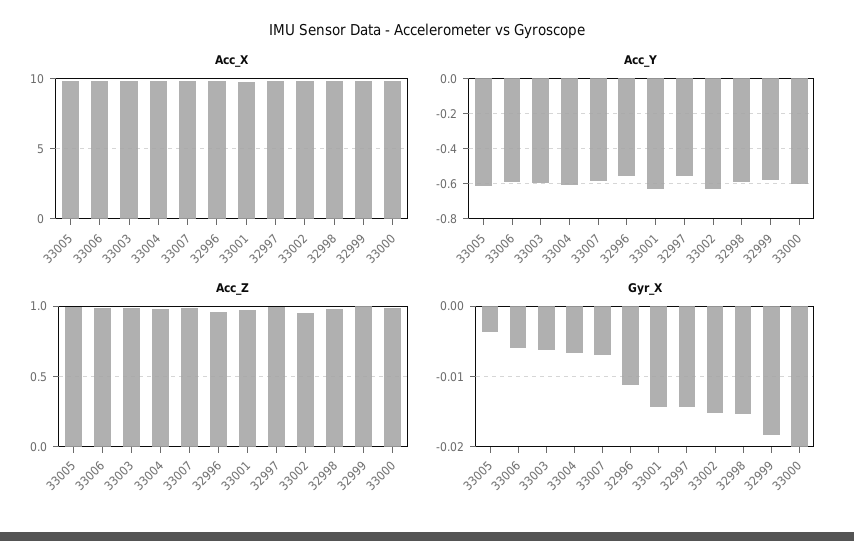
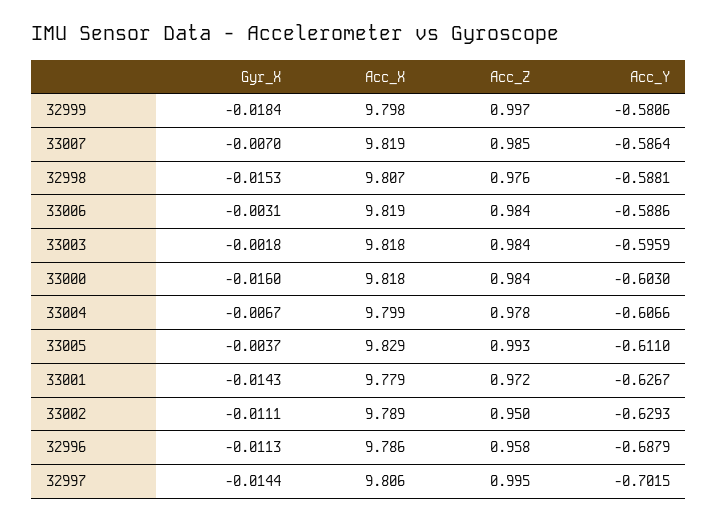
  {
    "Acc_X": {
      "33005": 9.829,
      "33006": 9.819,
      "33003": 9.818,
      "33004": 9.799,
      "33007": 9.819,
      "32996": 9.786,
      "33001": 9.779,
      "32997": 9.806,
      "33002": 9.789,
      "32998": 9.807,
      "32999": 9.798,
      "33000": 9.818
    },
    "Acc_Y": {
      "33005": -0.611,
      "33006": -0.5886,
      "33003": -0.5959,
      "33004": -0.6066,
      "33007": -0.5864,
-     "32996": -0.55,
+     "32996": -0.6879,
      "33001": -0.6267,
-     "32997": -0.55,
+     "32997": -0.7015,
      "33002": -0.6293,
      "32998": -0.5881,
      "32999": -0.5806,
      "33000": -0.603
    },
    "Acc_Z": {
      "33005": 0.993,
      "33006": 0.984,
      "33003": 0.984,
      "33004": 0.978,
      "33007": 0.985,
      "32996": 0.958,
      "33001": 0.972,
      "32997": 0.995,
      "33002": 0.95,
      "32998": 0.976,
      "32999": 0.997,
      "33000": 0.984
    },
    "Gyr_X": {
      "33005": -0.0037,
-     "33006": -0.006,
+     "33006": -0.0031,
-     "33003": -0.006,
+     "33003": -0.0018,
      "33004": -0.0067,
      "33007": -0.007,
      "32996": -0.0113,
      "33001": -0.0143,
      "32997": -0.0144,
-     "33002": -0.015,
+     "33002": -0.0111,
      "32998": -0.0153,
      "32999": -0.0184,
-     "33000": -0.02
+     "33000": -0.016
    }
  }

